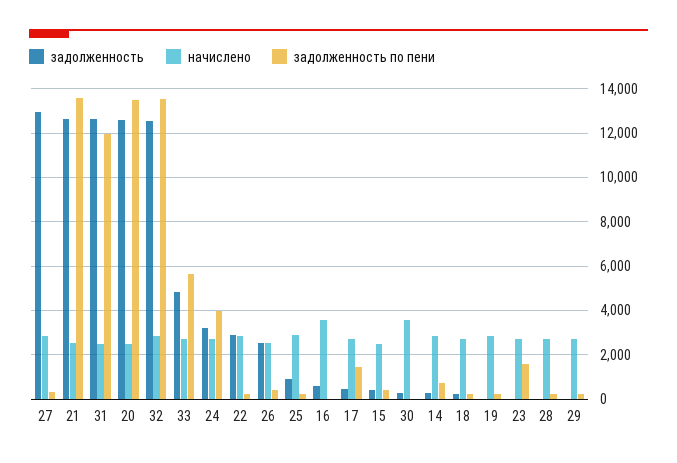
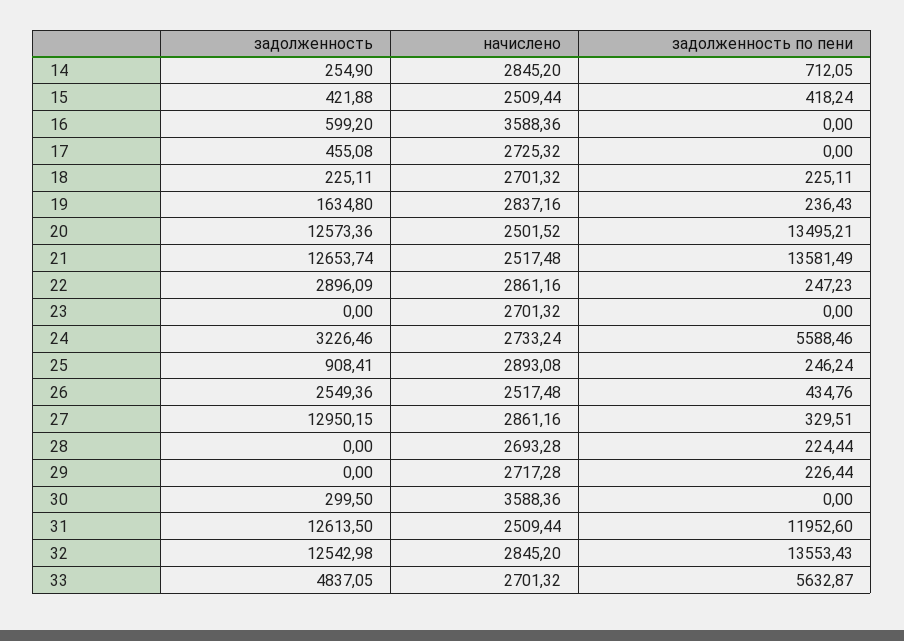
  {
    "задолженность": {
      "27": 12950.15,
      "21": 12653.74,
      "31": 12613.5,
      "20": 12573.36,
      "32": 12542.98,
      "33": 4837.05,
      "24": 3226.46,
      "22": 2896.09,
      "26": 2549.36,
      "25": 908.41,
      "16": 599.2,
      "17": 455.08,
      "15": 421.88,
      "30": 299.5,
      "14": 254.9,
      "18": 225.11,
-     "19": 0,
+     "19": 1634.8,
      "23": 0,
      "28": 0,
      "29": 0
    },
    "начислено": {
      "27": 2861.16,
      "21": 2517.48,
      "31": 2509.44,
      "20": 2501.52,
      "32": 2845.2,
      "33": 2701.32,
      "24": 2733.24,
      "22": 2861.16,
      "26": 2517.48,
      "25": 2893.08,
      "16": 3588.36,
      "17": 2725.32,
      "15": 2509.44,
      "30": 3588.36,
      "14": 2845.2,
      "18": 2701.32,
      "19": 2837.16,
      "23": 2701.32,
      "28": 2693.28,
      "29": 2717.28
    },
    "задолженность по пени": {
      "27": 329.51,
      "21": 13581.49,
      "31": 11952.6,
      "20": 13495.21,
      "32": 13553.43,
      "33": 5632.87,
-     "24": 4000,
+     "24": 5588.46,
      "22": 247.23,
      "26": 434.76,
      "25": 246.24,
      "16": 0,
-     "17": 1500,
+     "17": 0,
      "15": 418.24,
      "30": 0,
      "14": 712.05,
      "18": 225.11,
      "19": 236.43,
-     "23": 1500,
+     "23": 0,
      "28": 224.44,
      "29": 226.44
    }
  }

